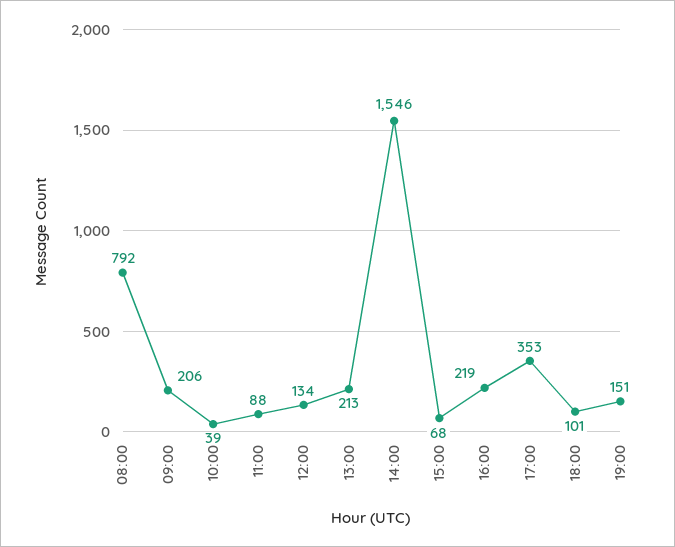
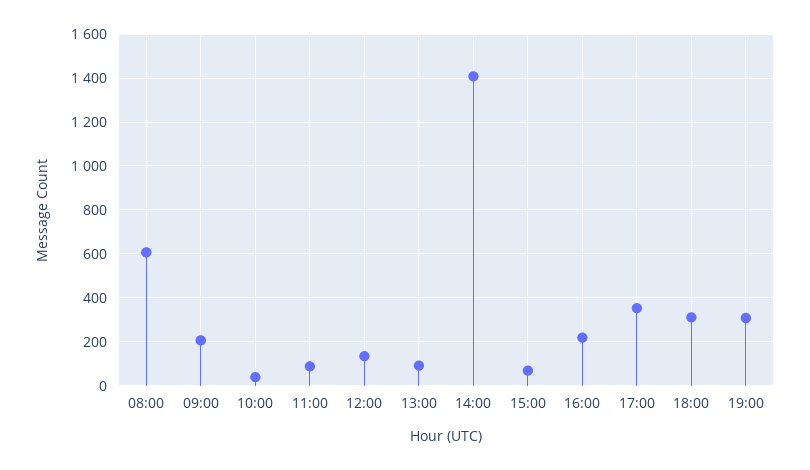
  {
-   "08:00": 792,
+   "08:00": 600,
    "09:00": 206,
    "10:00": 39,
    "11:00": 88,
    "12:00": 134,
-   "13:00": 213,
+   "13:00": 100,
-   "14:00": 1546,
+   "14:00": 1400,
    "15:00": 68,
    "16:00": 219,
    "17:00": 353,
-   "18:00": 101,
+   "18:00": 300,
-   "19:00": 151
+   "19:00": 300
  }

